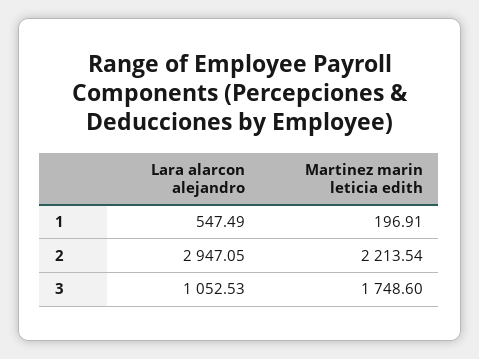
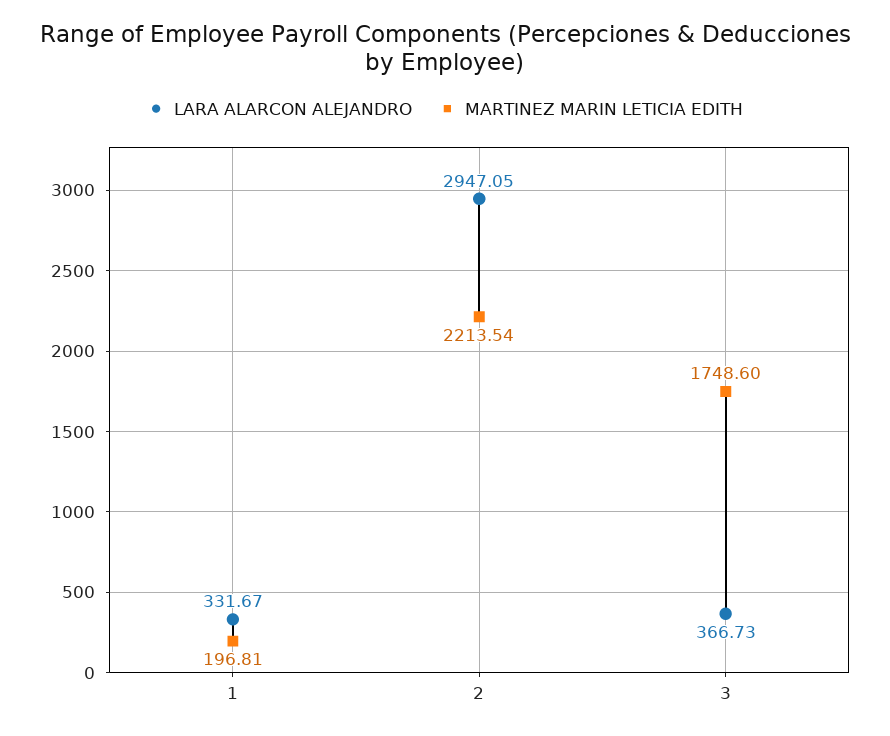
  {
    "Lara alarcon alejandro": {
-     "1": 547.49,
+     "1": 331.67,
      "2": 2947.05,
-     "3": 1052.53
+     "3": 366.73
    },
    "Martinez marin leticia edith": {
-     "1": 196.91,
+     "1": 196.81,
      "2": 2213.54,
      "3": 1748.6
    }
  }

